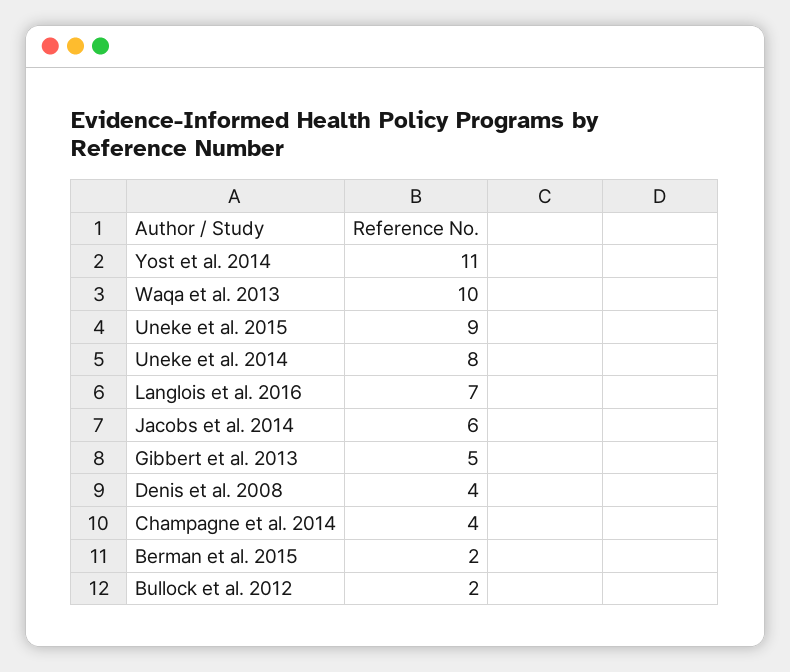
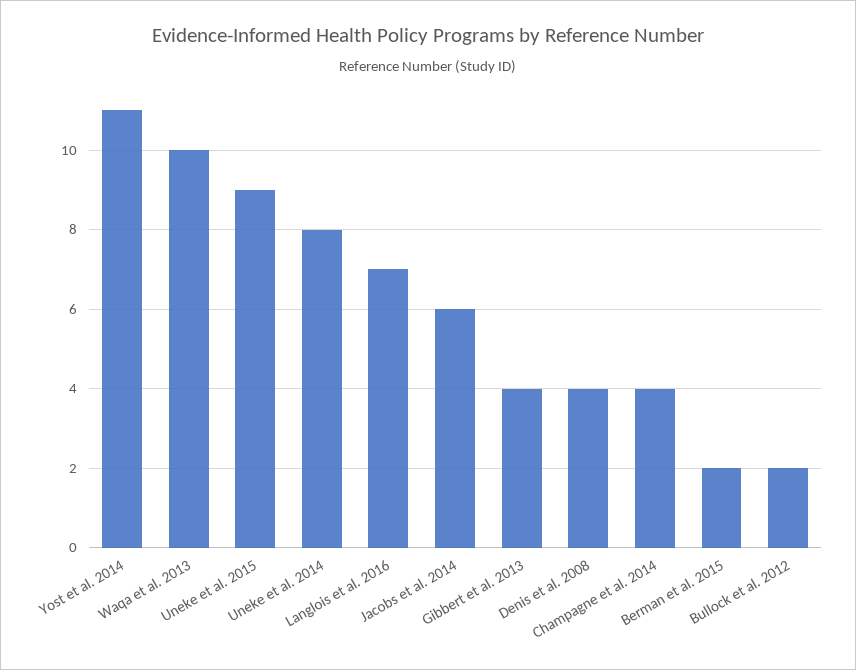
  {
    "Yost et al. 2014": 11,
    "Waqa et al. 2013": 10,
    "Uneke et al. 2015": 9,
    "Uneke et al. 2014": 8,
    "Langlois et al. 2016": 7,
    "Jacobs et al. 2014": 6,
-   "Gibbert et al. 2013": 5,
+   "Gibbert et al. 2013": 4,
    "Denis et al. 2008": 4,
    "Champagne et al. 2014": 4,
    "Berman et al. 2015": 2,
    "Bullock et al. 2012": 2
  }

